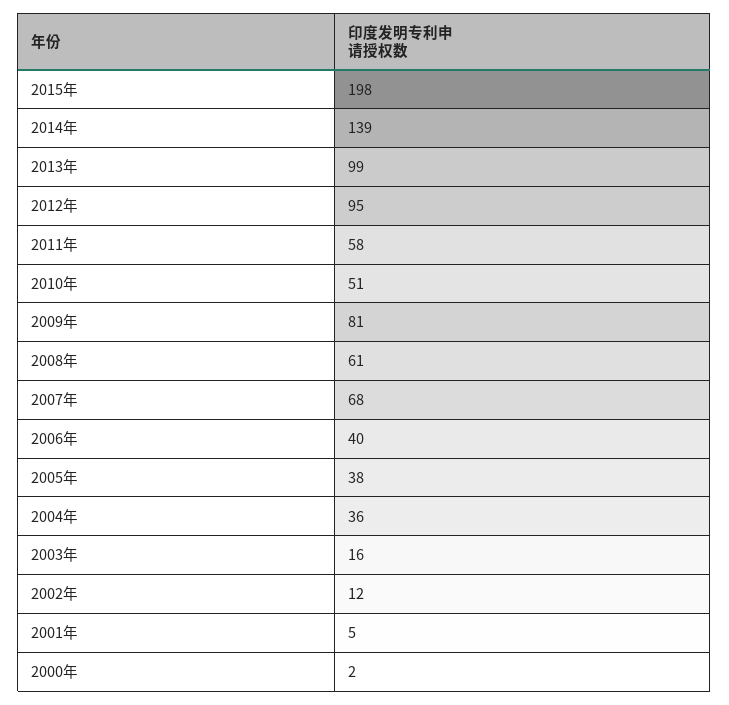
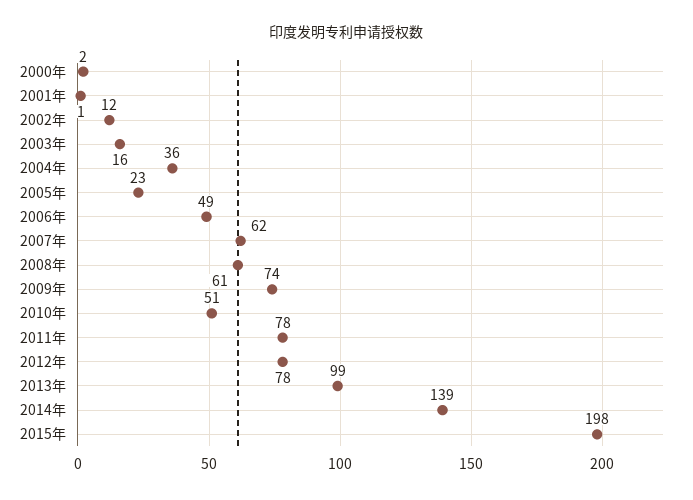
  {
    "2015年": 198,
    "2014年": 139,
    "2013年": 99,
-   "2012年": 95,
+   "2012年": 78,
-   "2011年": 58,
+   "2011年": 78,
    "2010年": 51,
-   "2009年": 81,
+   "2009年": 74,
    "2008年": 61,
-   "2007年": 68,
+   "2007年": 62,
-   "2006年": 40,
+   "2006年": 49,
-   "2005年": 38,
+   "2005年": 23,
    "2004年": 36,
    "2003年": 16,
    "2002年": 12,
-   "2001年": 5,
+   "2001年": 1,
    "2000年": 2
  }

